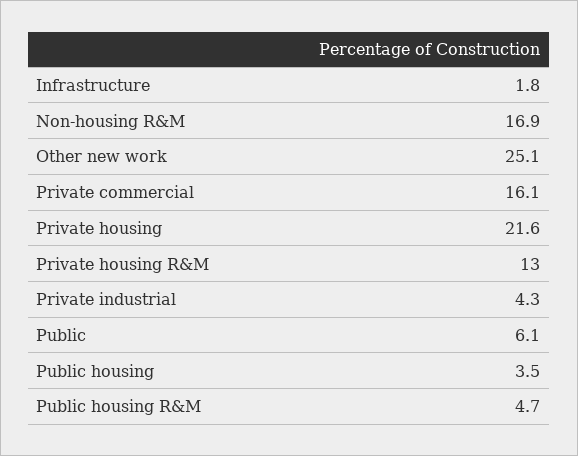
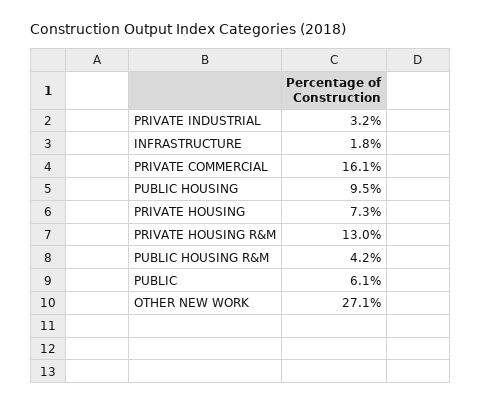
  {
    "Infrastructure": 1.8,
-   "Non-housing R&M": 16.9,
-   "Other new work": 25.1,
+   "Other new work": 27.1,
    "Private commercial": 16.1,
-   "Private housing": 21.6,
+   "Private housing": 7.3,
    "Private housing R&M": 13,
-   "Private industrial": 4.3,
+   "Private industrial": 3.2,
    "Public": 6.1,
-   "Public housing": 3.5,
+   "Public housing": 9.5,
-   "Public housing R&M": 4.7
+   "Public housing R&M": 4.2
  }

